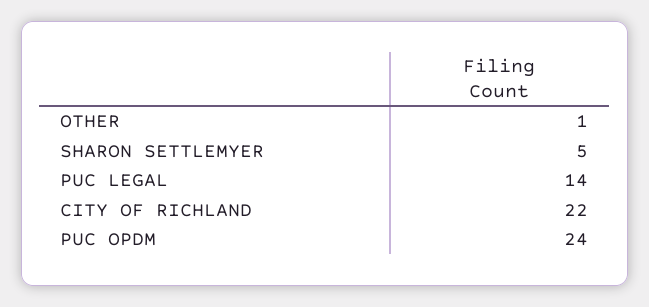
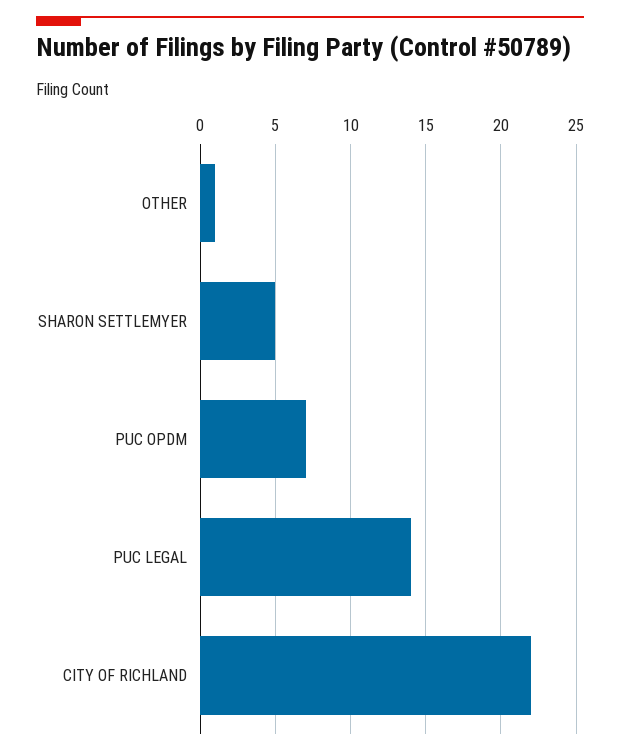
  {
    "OTHER": 1,
    "SHARON SETTLEMYER": 5,
    "PUC LEGAL": 14,
    "CITY OF RICHLAND": 22,
-   "PUC OPDM": 24
+   "PUC OPDM": 7
  }

